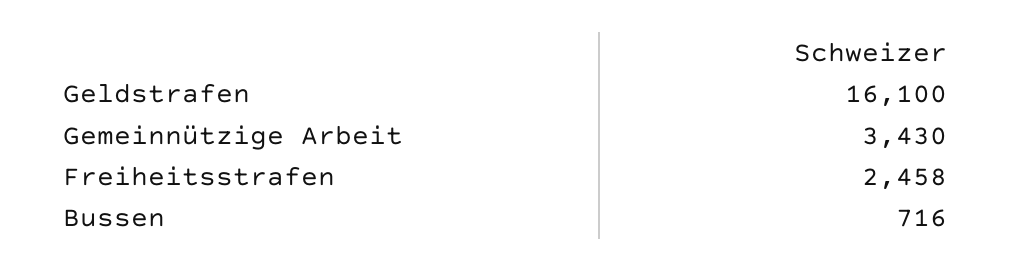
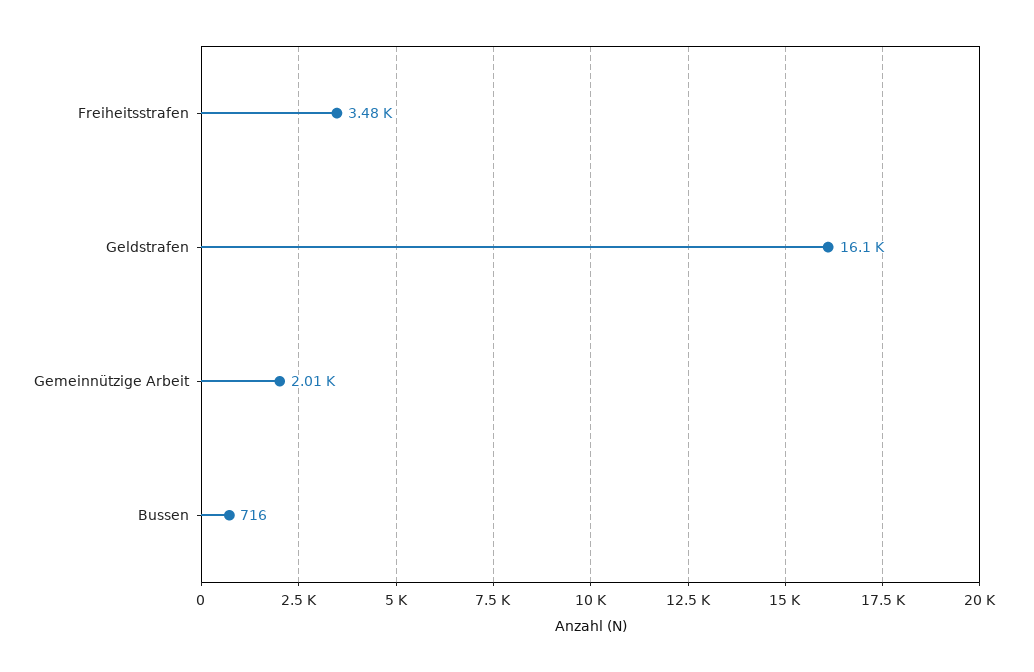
  {
    "Geldstrafen": 16100,
-   "Gemeinnützige Arbeit": 3430,
+   "Gemeinnützige Arbeit": 2010,
-   "Freiheitsstrafen": 2458,
+   "Freiheitsstrafen": 3480,
    "Bussen": 716
  }

